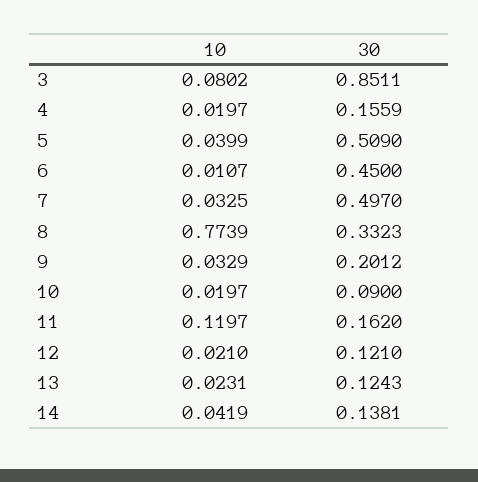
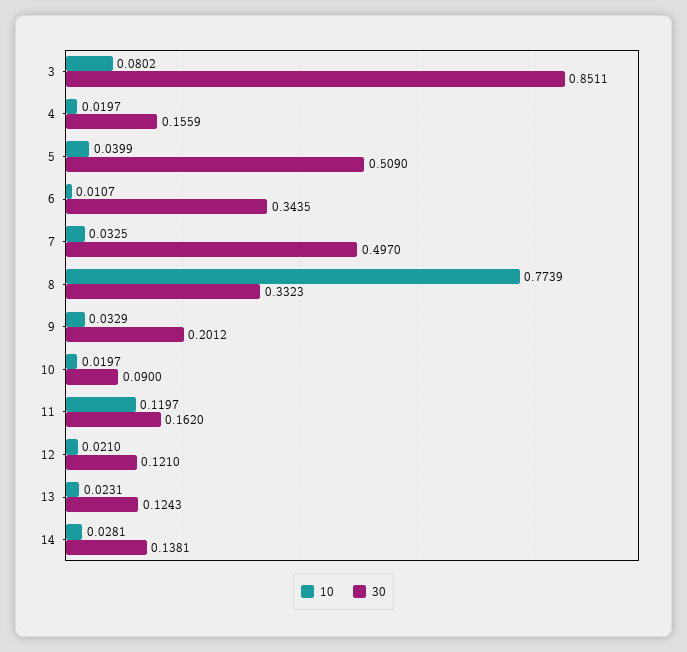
  {
    "10": {
      "3": 0.0802,
      "4": 0.0197,
      "5": 0.0399,
      "6": 0.0107,
      "7": 0.0325,
      "8": 0.7739,
      "9": 0.0329,
      "10": 0.0197,
      "11": 0.1197,
      "12": 0.021,
      "13": 0.0231,
-     "14": 0.0419
+     "14": 0.0281
    },
    "30": {
      "3": 0.8511,
      "4": 0.1559,
      "5": 0.509,
-     "6": 0.45,
+     "6": 0.3435,
      "7": 0.497,
      "8": 0.3323,
      "9": 0.2012,
      "10": 0.09,
      "11": 0.162,
      "12": 0.121,
      "13": 0.1243,
      "14": 0.1381
    }
  }

